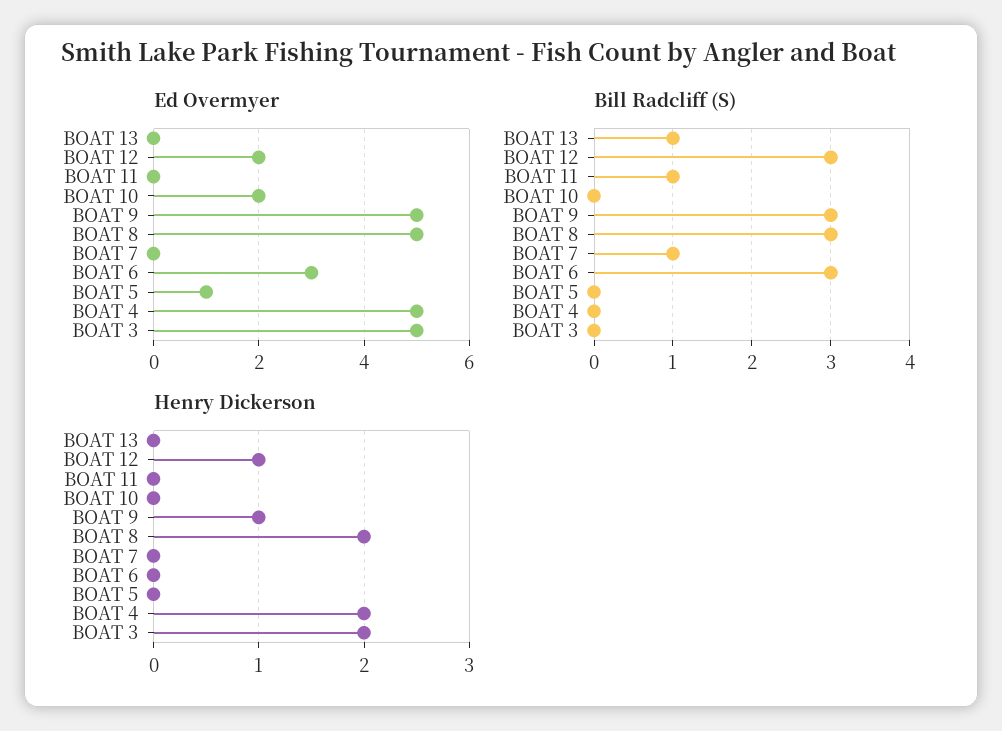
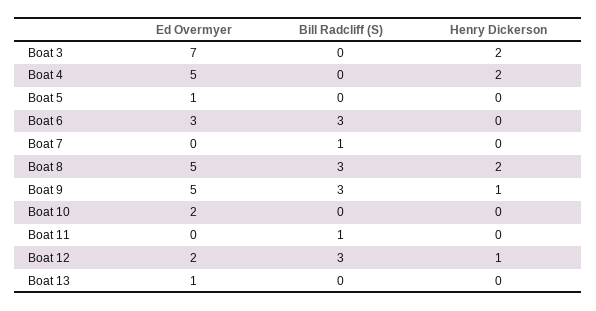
  {
    "Ed Overmyer": {
-     "BOAT 13": 0,
+     "BOAT 13": 1,
      "BOAT 12": 2,
      "BOAT 11": 0,
      "BOAT 10": 2,
      "BOAT 9": 5,
      "BOAT 8": 5,
      "BOAT 7": 0,
      "BOAT 6": 3,
      "BOAT 5": 1,
      "BOAT 4": 5,
-     "BOAT 3": 5
+     "BOAT 3": 7
    },
    "Bill Radcliff (S)": {
-     "BOAT 13": 1,
+     "BOAT 13": 0,
      "BOAT 12": 3,
      "BOAT 11": 1,
      "BOAT 10": 0,
      "BOAT 9": 3,
      "BOAT 8": 3,
      "BOAT 7": 1,
      "BOAT 6": 3,
      "BOAT 5": 0,
      "BOAT 4": 0,
      "BOAT 3": 0
    },
    "Henry Dickerson": {
      "BOAT 13": 0,
      "BOAT 12": 1,
      "BOAT 11": 0,
      "BOAT 10": 0,
      "BOAT 9": 1,
      "BOAT 8": 2,
      "BOAT 7": 0,
      "BOAT 6": 0,
      "BOAT 5": 0,
      "BOAT 4": 2,
      "BOAT 3": 2
    }
  }

